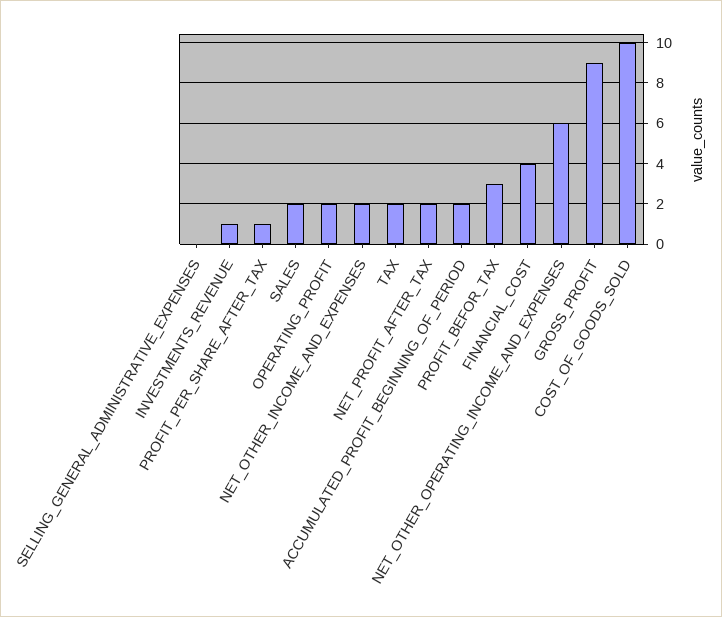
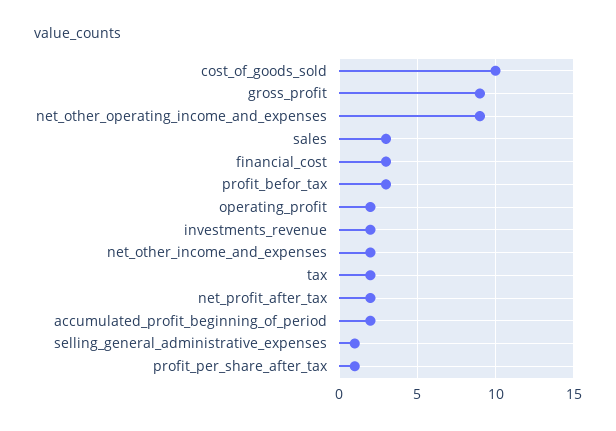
  {
-   "SELLING_GENERAL_ADMINISTRATIVE_EXPENSES": 0,
+   "SELLING_GENERAL_ADMINISTRATIVE_EXPENSES": 1,
-   "INVESTMENTS_REVENUE": 1,
+   "INVESTMENTS_REVENUE": 2,
    "PROFIT_PER_SHARE_AFTER_TAX": 1,
-   "SALES": 2,
+   "SALES": 3,
    "OPERATING_PROFIT": 2,
    "NET_OTHER_INCOME_AND_EXPENSES": 2,
    "TAX": 2,
    "NET_PROFIT_AFTER_TAX": 2,
    "ACCUMULATED_PROFIT_BEGINNING_OF_PERIOD": 2,
    "PROFIT_BEFOR_TAX": 3,
-   "FINANCIAL_COST": 4,
+   "FINANCIAL_COST": 3,
-   "NET_OTHER_OPERATING_INCOME_AND_EXPENSES": 6,
+   "NET_OTHER_OPERATING_INCOME_AND_EXPENSES": 9,
    "GROSS_PROFIT": 9,
    "COST_OF_GOODS_SOLD": 10
  }

